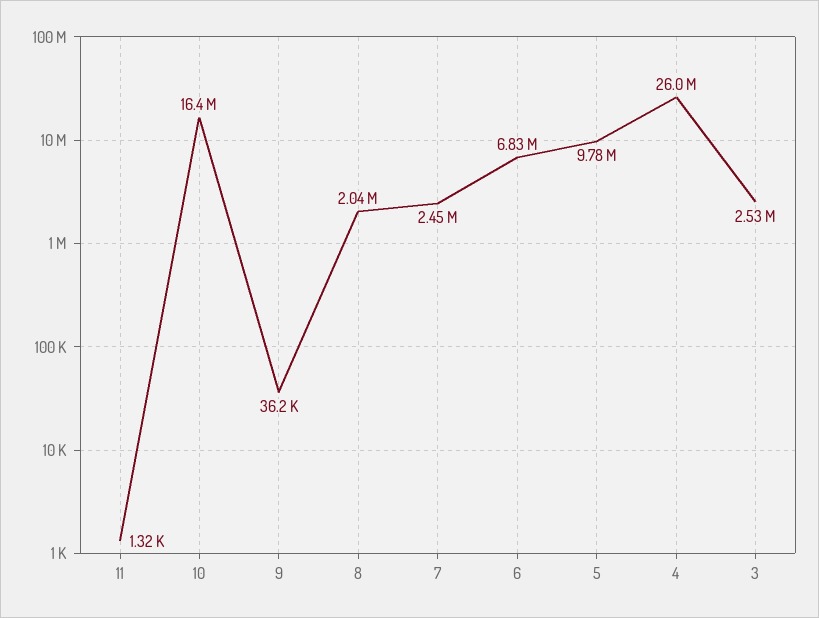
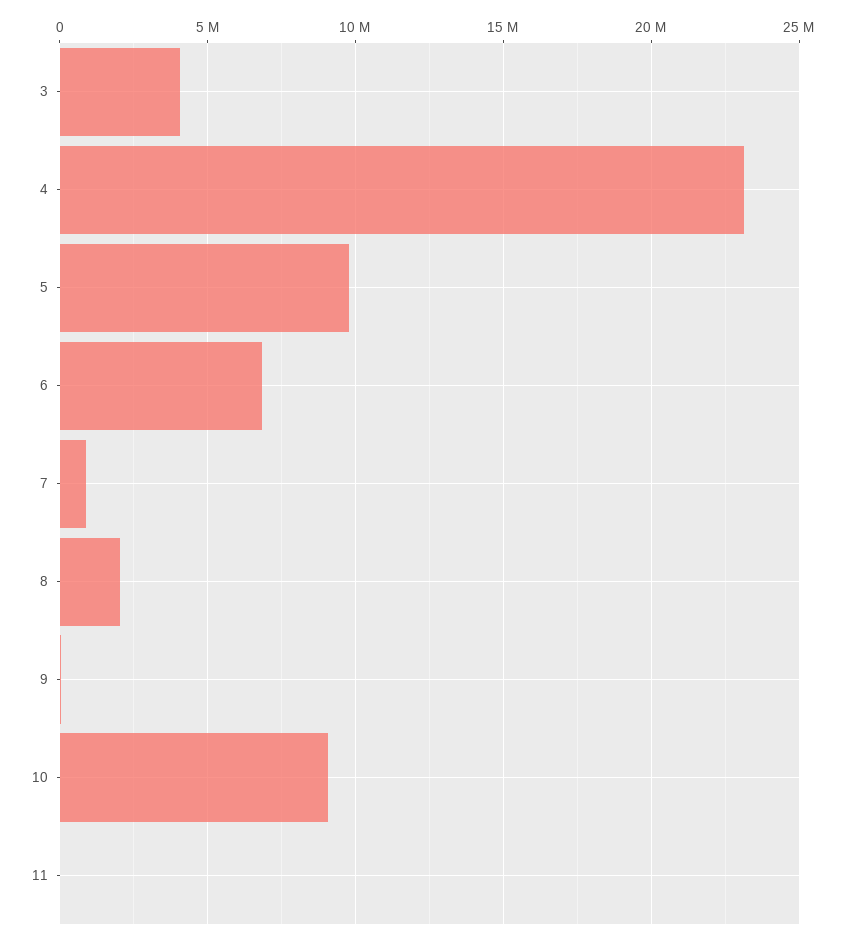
  {
    "11": 1320,
-   "10": 16400000,
+   "10": 9000000,
    "9": 36200,
    "8": 2040000,
-   "7": 2450000,
+   "7": 1000000,
    "6": 6830000,
    "5": 9780000,
-   "4": 26000000,
+   "4": 23000000,
-   "3": 2530000
+   "3": 4000000
  }

